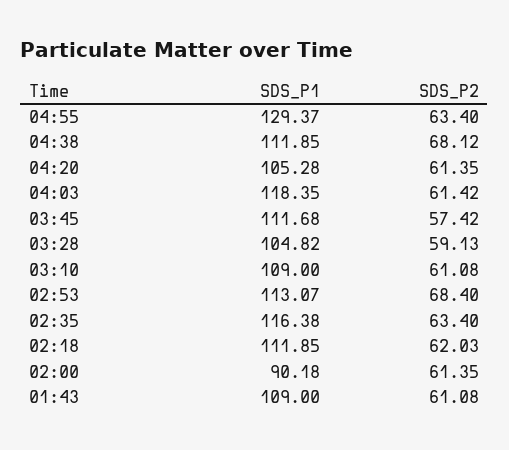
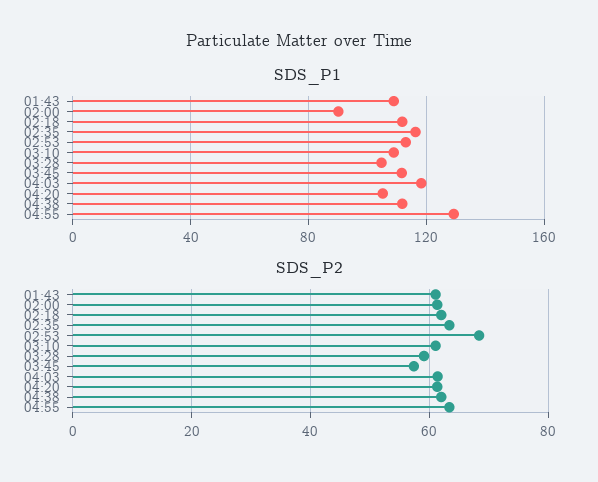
  {
    "SDS_P1": {
      "04:55": 129.37,
      "04:38": 111.85,
      "04:20": 105.28,
      "04:03": 118.35,
      "03:45": 111.68,
      "03:28": 104.82,
      "03:10": 109,
      "02:53": 113.07,
      "02:35": 116.38,
      "02:18": 111.85,
      "02:00": 90.18,
      "01:43": 109
    },
    "SDS_P2": {
      "04:55": 63.4,
-     "04:38": 68.12,
+     "04:38": 62,
      "04:20": 61.35,
      "04:03": 61.42,
      "03:45": 57.42,
      "03:28": 59.13,
      "03:10": 61.08,
      "02:53": 68.4,
      "02:35": 63.4,
      "02:18": 62.03,
      "02:00": 61.35,
      "01:43": 61.08
    }
  }

